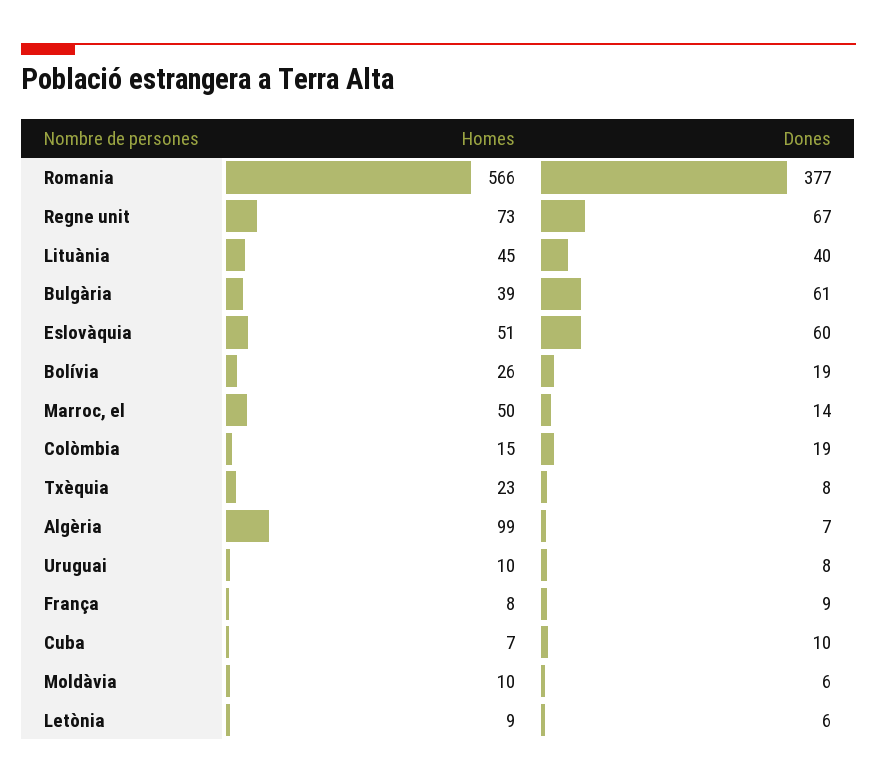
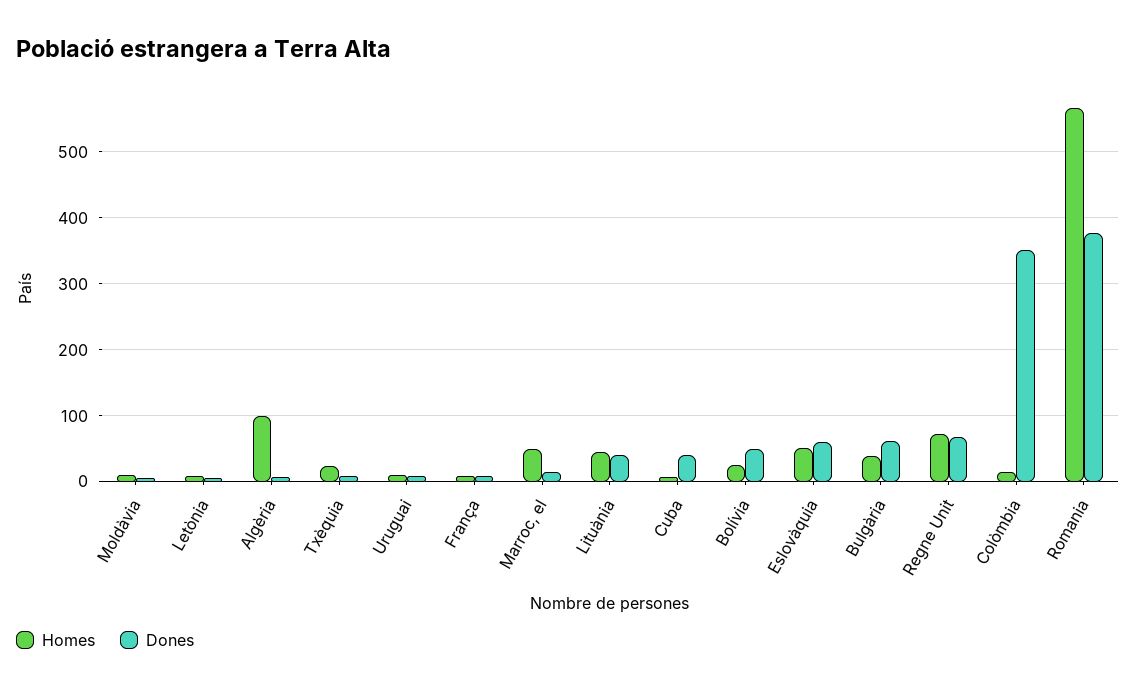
  {
    "Homes": {
      "Romania": 566,
      "Regne unit": 73,
      "Lituània": 45,
      "Bulgària": 39,
      "Eslovàquia": 51,
      "Bolívia": 26,
      "Marroc, el": 50,
      "Colòmbia": 15,
      "Txèquia": 23,
      "Algèria": 99,
      "Uruguai": 10,
      "França": 8,
      "Cuba": 7,
      "Moldàvia": 10,
      "Letònia": 9
    },
    "Dones": {
      "Romania": 377,
      "Regne unit": 67,
      "Lituània": 40,
      "Bulgària": 61,
      "Eslovàquia": 60,
-     "Bolívia": 19,
+     "Bolívia": 50,
      "Marroc, el": 14,
-     "Colòmbia": 19,
+     "Colòmbia": 350,
      "Txèquia": 8,
      "Algèria": 7,
      "Uruguai": 8,
      "França": 9,
-     "Cuba": 10,
+     "Cuba": 40,
      "Moldàvia": 6,
      "Letònia": 6
    }
  }

